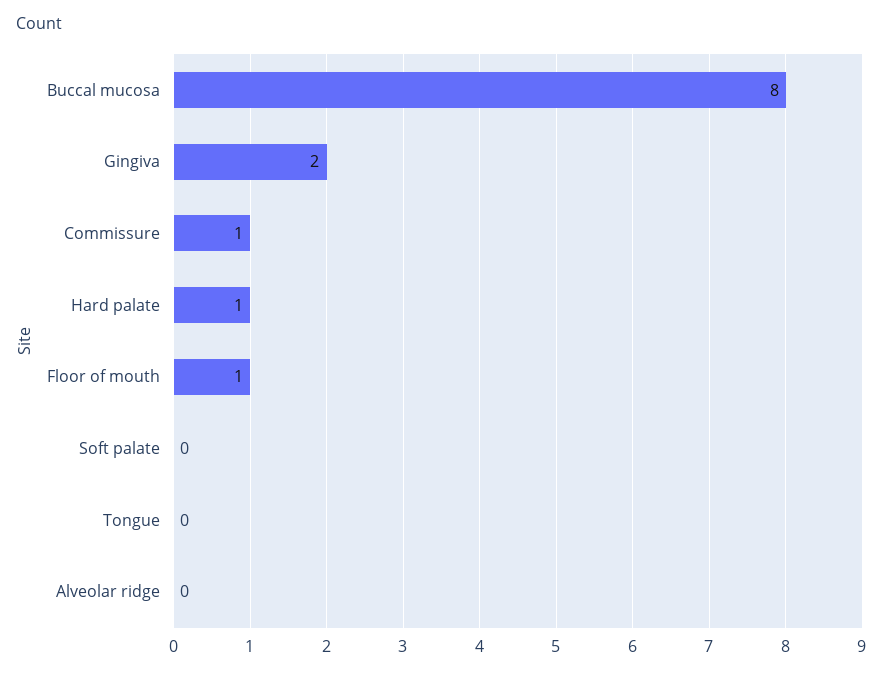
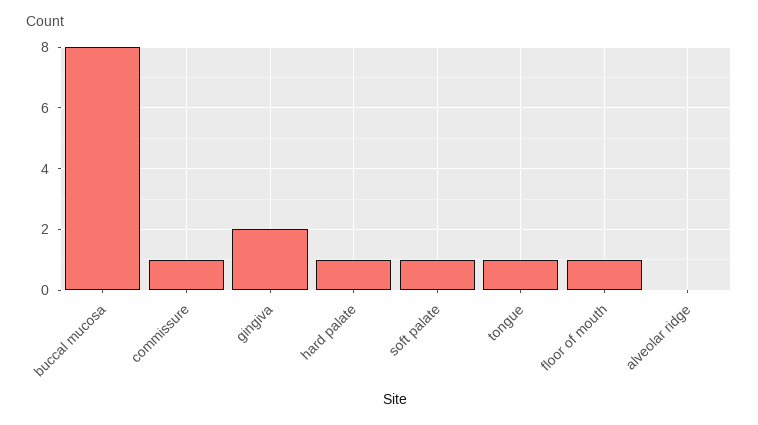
  {
    "Buccal mucosa": 8,
    "Gingiva": 2,
    "Commissure": 1,
    "Hard palate": 1,
    "Floor of mouth": 1,
-   "Soft palate": 0,
+   "Soft palate": 1,
-   "Tongue": 0,
+   "Tongue": 1,
    "Alveolar ridge": 0
  }

